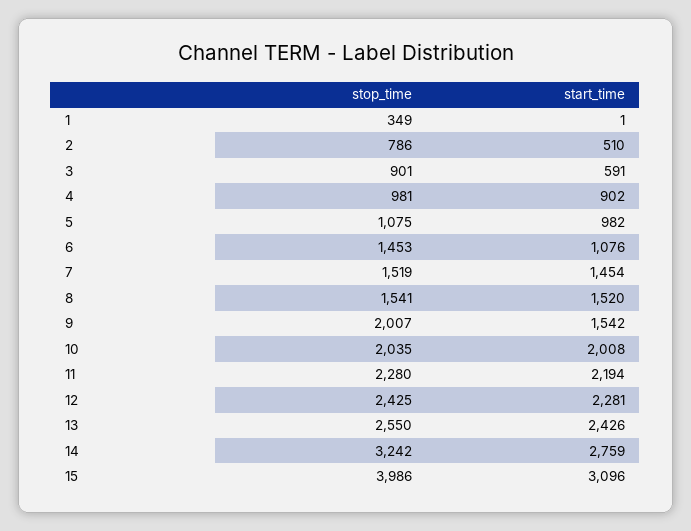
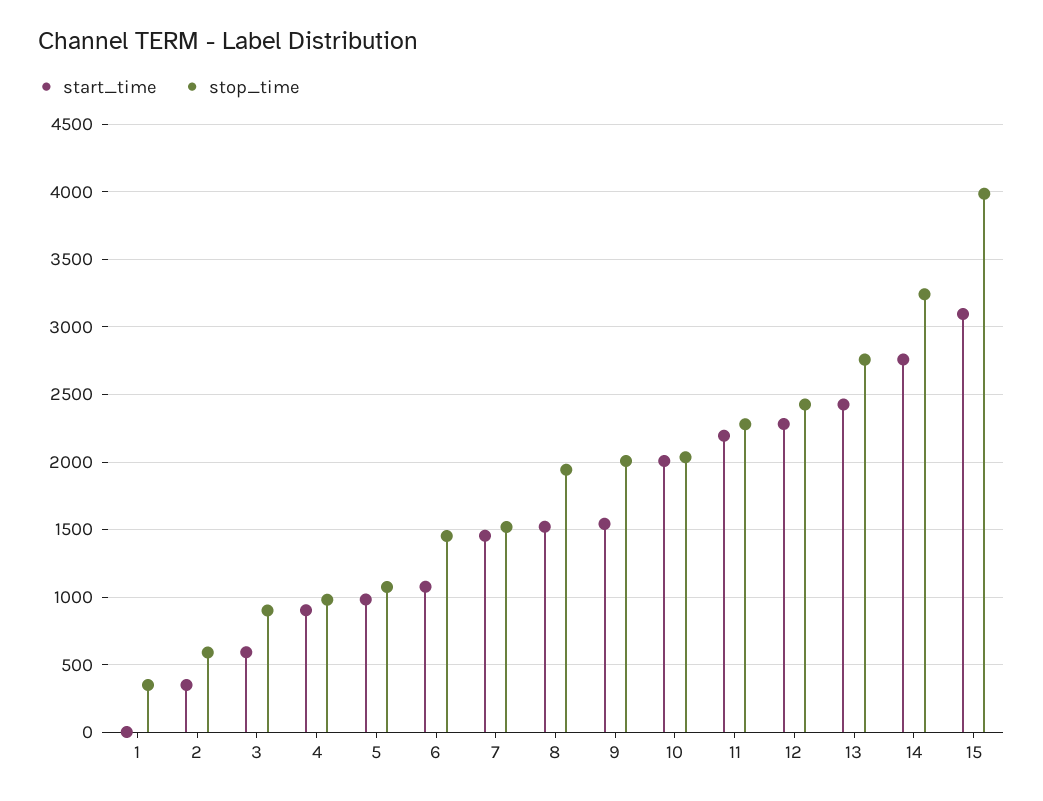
  {
    "stop_time": {
      "1": 349,
-     "2": 786,
+     "2": 600,
      "3": 901,
      "4": 981,
      "5": 1075,
      "6": 1453,
      "7": 1519,
-     "8": 1541,
+     "8": 1950,
      "9": 2007,
      "10": 2035,
      "11": 2280,
      "12": 2425,
-     "13": 2550,
+     "13": 2750,
      "14": 3242,
      "15": 3986
    },
    "start_time": {
      "1": 1,
-     "2": 510,
+     "2": 350,
      "3": 591,
      "4": 902,
      "5": 982,
      "6": 1076,
      "7": 1454,
      "8": 1520,
      "9": 1542,
      "10": 2008,
      "11": 2194,
      "12": 2281,
      "13": 2426,
      "14": 2759,
      "15": 3096
    }
  }

